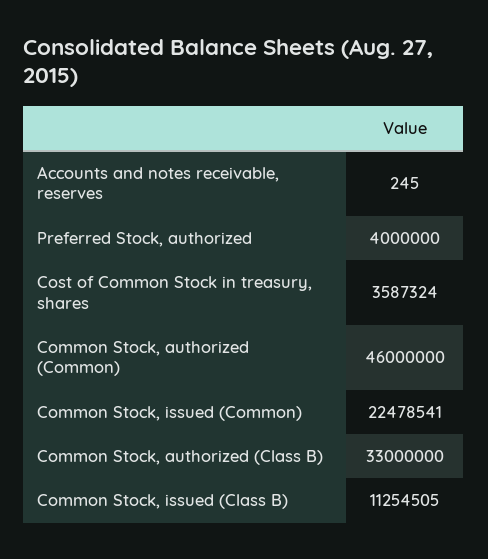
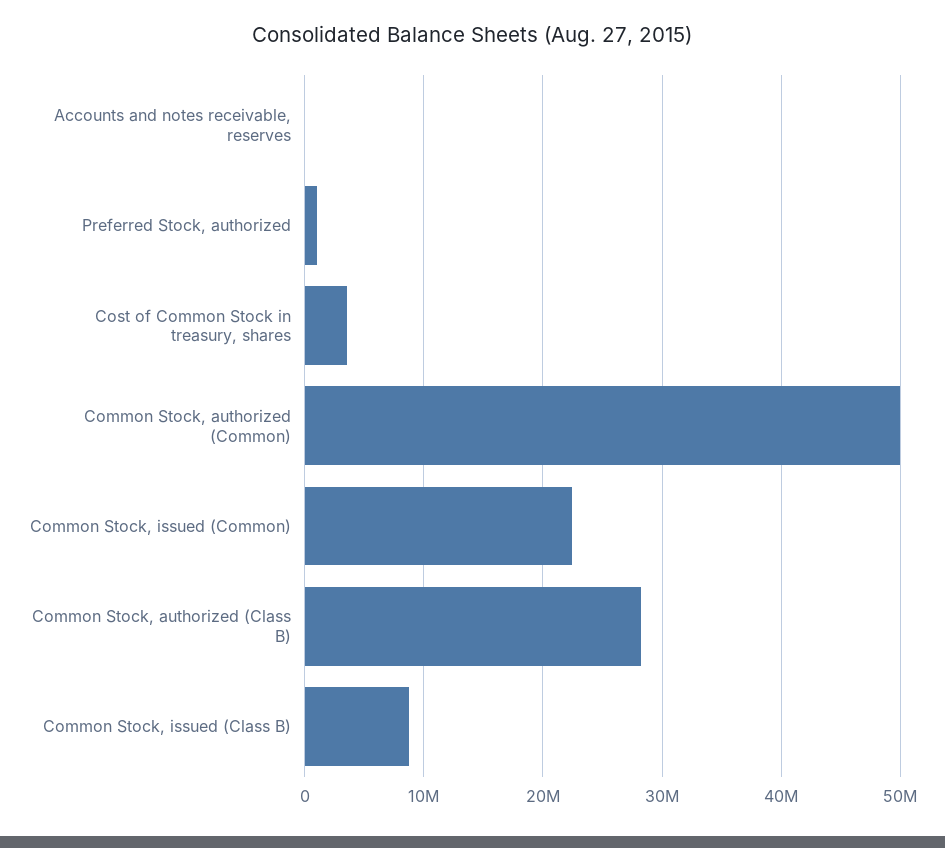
  {
    "Accounts and notes receivable, reserves": 245,
-   "Preferred Stock, authorized": 4000000,
+   "Preferred Stock, authorized": 1000000,
    "Cost of Common Stock in treasury, shares": 3587324,
-   "Common Stock, authorized (Common)": 46000000,
+   "Common Stock, authorized (Common)": 50000000,
    "Common Stock, issued (Common)": 22478541,
-   "Common Stock, authorized (Class B)": 33000000,
+   "Common Stock, authorized (Class B)": 28000000,
-   "Common Stock, issued (Class B)": 11254505
+   "Common Stock, issued (Class B)": 9000000
  }

